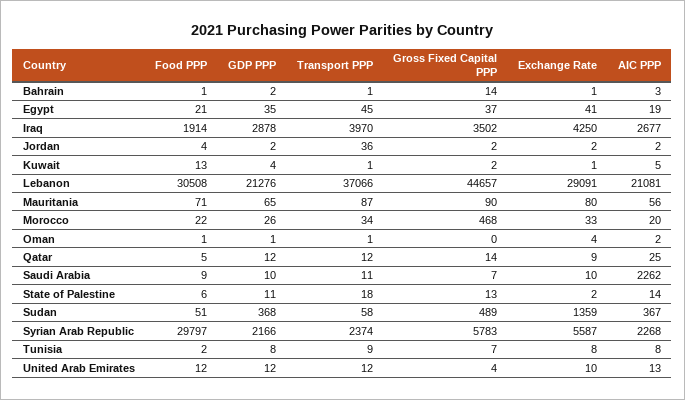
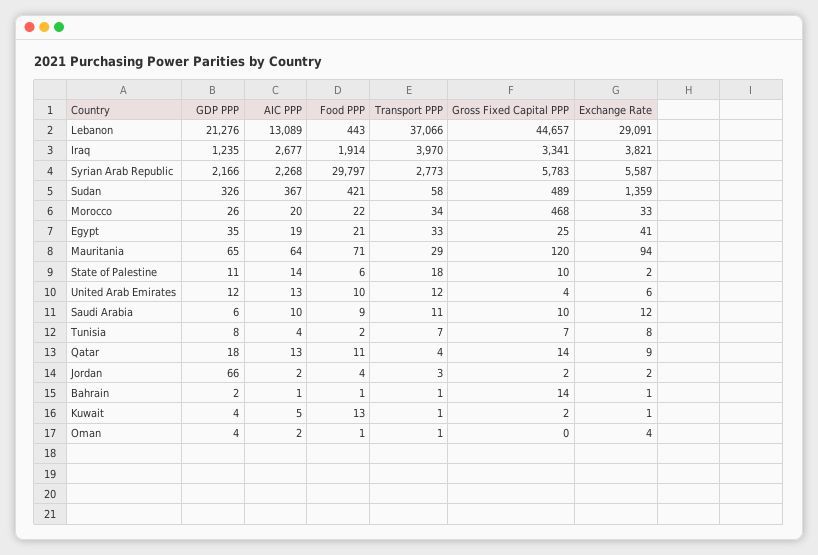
  {
    "Food PPP": {
      "Bahrain": 1,
      "Egypt": 21,
      "Iraq": 1914,
      "Jordan": 4,
      "Kuwait": 13,
-     "Lebanon": 30508,
+     "Lebanon": 443,
      "Mauritania": 71,
      "Morocco": 22,
      "Oman": 1,
-     "Qatar": 5,
+     "Qatar": 11,
      "Saudi Arabia": 9,
      "State of Palestine": 6,
-     "Sudan": 51,
+     "Sudan": 421,
      "Syrian Arab Republic": 29797,
      "Tunisia": 2,
-     "United Arab Emirates": 12
+     "United Arab Emirates": 10
    },
    "GDP PPP": {
      "Bahrain": 2,
      "Egypt": 35,
-     "Iraq": 2878,
+     "Iraq": 1235,
-     "Jordan": 2,
+     "Jordan": 66,
      "Kuwait": 4,
      "Lebanon": 21276,
      "Mauritania": 65,
      "Morocco": 26,
-     "Oman": 1,
+     "Oman": 4,
-     "Qatar": 12,
+     "Qatar": 18,
-     "Saudi Arabia": 10,
+     "Saudi Arabia": 6,
      "State of Palestine": 11,
-     "Sudan": 368,
+     "Sudan": 326,
      "Syrian Arab Republic": 2166,
      "Tunisia": 8,
      "United Arab Emirates": 12
    },
    "Transport PPP": {
      "Bahrain": 1,
-     "Egypt": 45,
+     "Egypt": 33,
      "Iraq": 3970,
-     "Jordan": 36,
+     "Jordan": 3,
      "Kuwait": 1,
      "Lebanon": 37066,
-     "Mauritania": 87,
+     "Mauritania": 29,
      "Morocco": 34,
      "Oman": 1,
-     "Qatar": 12,
+     "Qatar": 4,
      "Saudi Arabia": 11,
      "State of Palestine": 18,
      "Sudan": 58,
-     "Syrian Arab Republic": 2374,
+     "Syrian Arab Republic": 2773,
-     "Tunisia": 9,
+     "Tunisia": 7,
      "United Arab Emirates": 12
    },
    "Gross Fixed Capital PPP": {
      "Bahrain": 14,
-     "Egypt": 37,
+     "Egypt": 25,
-     "Iraq": 3502,
+     "Iraq": 3341,
      "Jordan": 2,
      "Kuwait": 2,
      "Lebanon": 44657,
-     "Mauritania": 90,
+     "Mauritania": 120,
      "Morocco": 468,
      "Oman": 0,
      "Qatar": 14,
-     "Saudi Arabia": 7,
+     "Saudi Arabia": 10,
-     "State of Palestine": 13,
+     "State of Palestine": 10,
      "Sudan": 489,
      "Syrian Arab Republic": 5783,
      "Tunisia": 7,
      "United Arab Emirates": 4
    },
    "Exchange Rate": {
      "Bahrain": 1,
      "Egypt": 41,
-     "Iraq": 4250,
+     "Iraq": 3821,
      "Jordan": 2,
      "Kuwait": 1,
      "Lebanon": 29091,
-     "Mauritania": 80,
+     "Mauritania": 94,
      "Morocco": 33,
      "Oman": 4,
      "Qatar": 9,
-     "Saudi Arabia": 10,
+     "Saudi Arabia": 12,
      "State of Palestine": 2,
      "Sudan": 1359,
      "Syrian Arab Republic": 5587,
      "Tunisia": 8,
-     "United Arab Emirates": 10
+     "United Arab Emirates": 6
    },
    "AIC PPP": {
-     "Bahrain": 3,
+     "Bahrain": 1,
      "Egypt": 19,
      "Iraq": 2677,
      "Jordan": 2,
      "Kuwait": 5,
-     "Lebanon": 21081,
+     "Lebanon": 13089,
-     "Mauritania": 56,
+     "Mauritania": 64,
      "Morocco": 20,
      "Oman": 2,
-     "Qatar": 25,
+     "Qatar": 13,
-     "Saudi Arabia": 2262,
+     "Saudi Arabia": 10,
      "State of Palestine": 14,
      "Sudan": 367,
      "Syrian Arab Republic": 2268,
-     "Tunisia": 8,
+     "Tunisia": 4,
      "United Arab Emirates": 13
    }
  }

